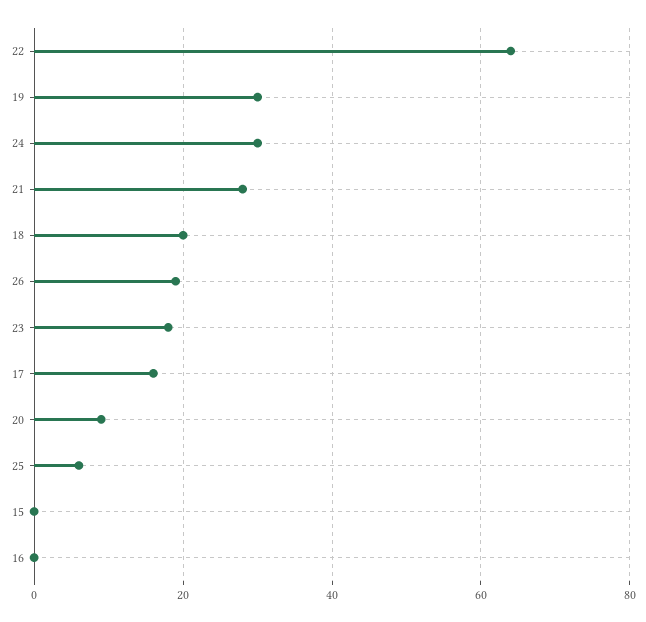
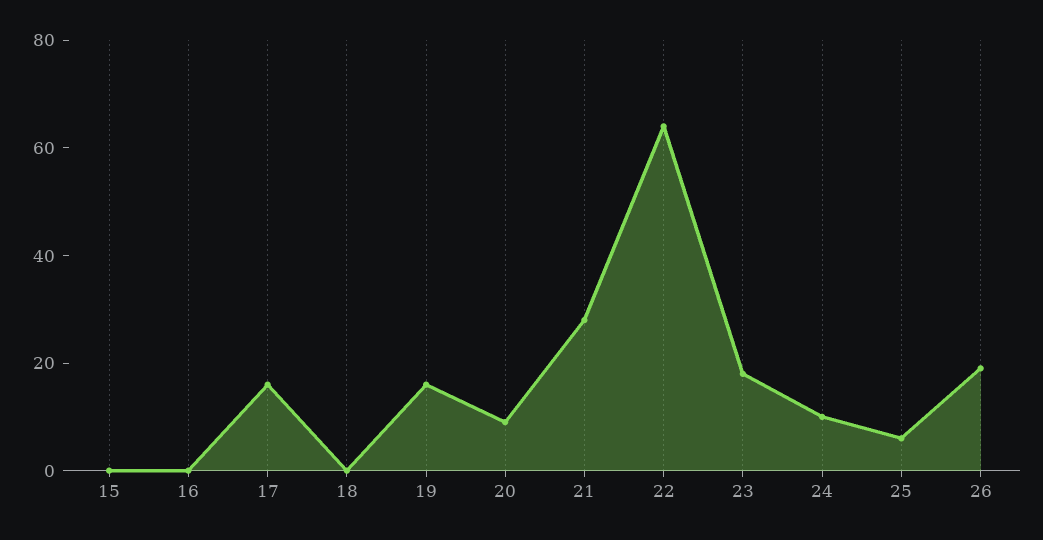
  {
    "22": 65,
-   "19": 30,
+   "19": 15,
-   "24": 30,
+   "24": 10,
    "21": 30,
-   "18": 20,
+   "18": 0,
    "26": 20,
    "23": 20,
    "17": 15,
    "20": 10,
    "25": 5,
    "15": 0,
    "16": 0
  }

